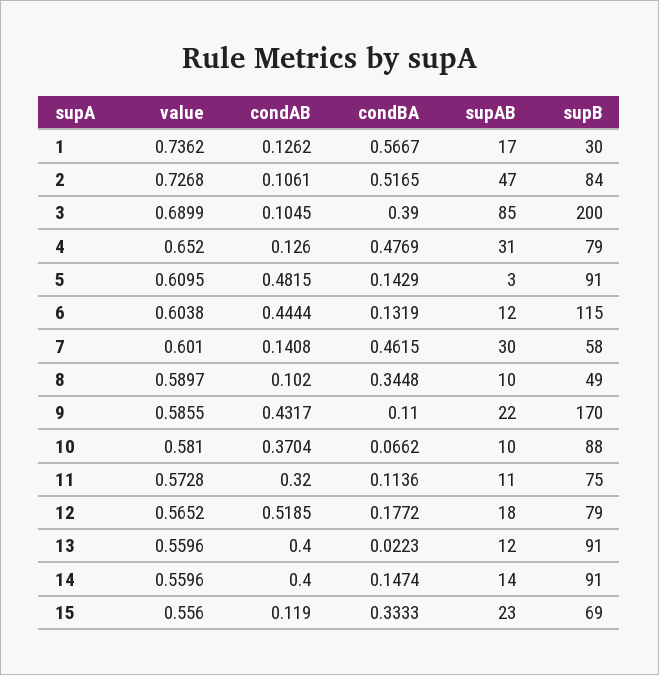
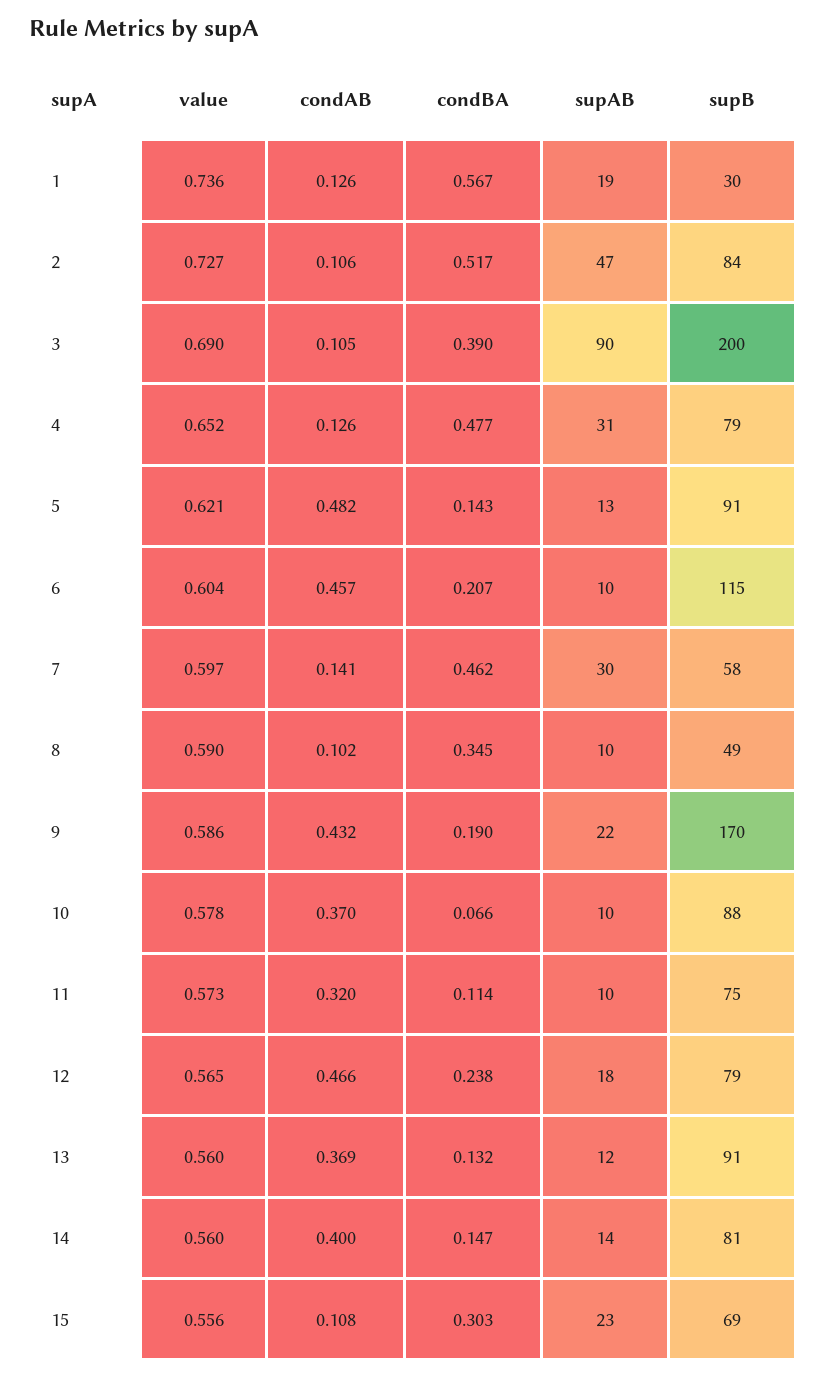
  {
    "value": {
      "1": 0.7362,
      "2": 0.7268,
      "3": 0.6899,
      "4": 0.652,
-     "5": 0.6095,
+     "5": 0.621,
      "6": 0.6038,
-     "7": 0.601,
+     "7": 0.597,
      "8": 0.5897,
      "9": 0.5855,
-     "10": 0.581,
+     "10": 0.578,
      "11": 0.5728,
      "12": 0.5652,
      "13": 0.5596,
      "14": 0.5596,
      "15": 0.556
    },
    "condAB": {
      "1": 0.1262,
      "2": 0.1061,
      "3": 0.1045,
      "4": 0.126,
      "5": 0.4815,
-     "6": 0.4444,
+     "6": 0.457,
      "7": 0.1408,
      "8": 0.102,
      "9": 0.4317,
      "10": 0.3704,
      "11": 0.32,
-     "12": 0.5185,
+     "12": 0.466,
-     "13": 0.4,
+     "13": 0.369,
      "14": 0.4,
-     "15": 0.119
+     "15": 0.108
    },
    "condBA": {
      "1": 0.5667,
      "2": 0.5165,
      "3": 0.39,
      "4": 0.4769,
      "5": 0.1429,
-     "6": 0.1319,
+     "6": 0.207,
      "7": 0.4615,
      "8": 0.3448,
-     "9": 0.11,
+     "9": 0.19,
      "10": 0.0662,
      "11": 0.1136,
-     "12": 0.1772,
+     "12": 0.238,
-     "13": 0.0223,
+     "13": 0.132,
      "14": 0.1474,
-     "15": 0.3333
+     "15": 0.303
    },
    "supAB": {
-     "1": 17,
+     "1": 19,
      "2": 47,
-     "3": 85,
+     "3": 90,
      "4": 31,
-     "5": 3,
+     "5": 13,
-     "6": 12,
+     "6": 10,
      "7": 30,
      "8": 10,
      "9": 22,
      "10": 10,
-     "11": 11,
+     "11": 10,
      "12": 18,
      "13": 12,
      "14": 14,
      "15": 23
    },
    "supB": {
      "1": 30,
      "2": 84,
      "3": 200,
      "4": 79,
      "5": 91,
      "6": 115,
      "7": 58,
      "8": 49,
      "9": 170,
      "10": 88,
      "11": 75,
      "12": 79,
      "13": 91,
-     "14": 91,
+     "14": 81,
      "15": 69
    }
  }

